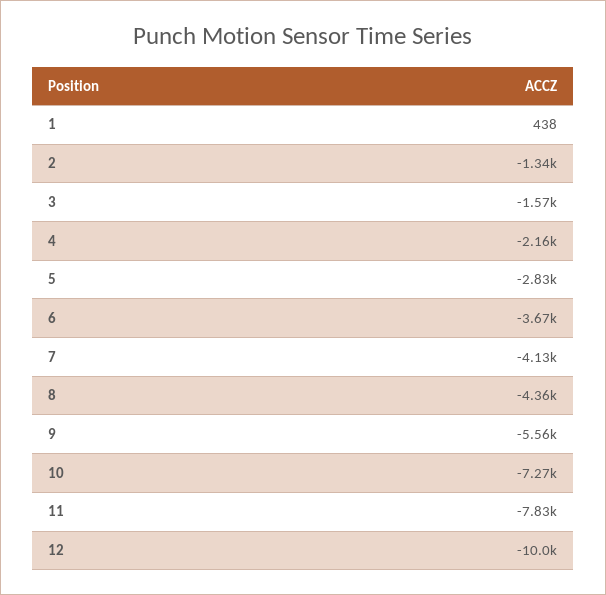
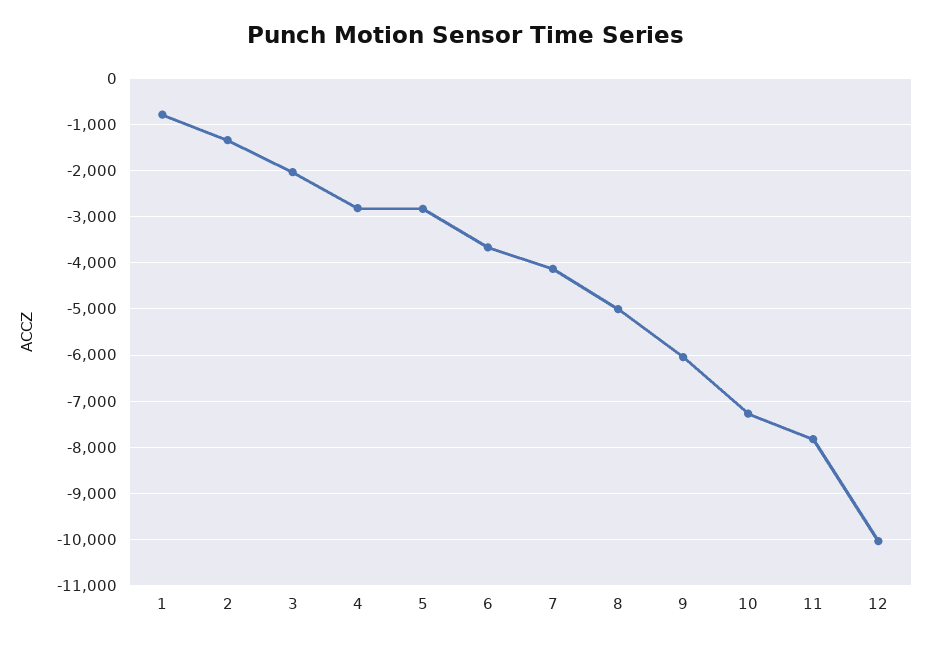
  {
-   "1": 438,
+   "1": -800,
    "2": -1340,
-   "3": -1570,
+   "3": -2000,
-   "4": -2160,
+   "4": -2800,
    "5": -2830,
    "6": -3670,
    "7": -4130,
-   "8": -4360,
+   "8": -5000,
-   "9": -5560,
+   "9": -6000,
    "10": -7270,
    "11": -7830,
    "12": -10000
  }

